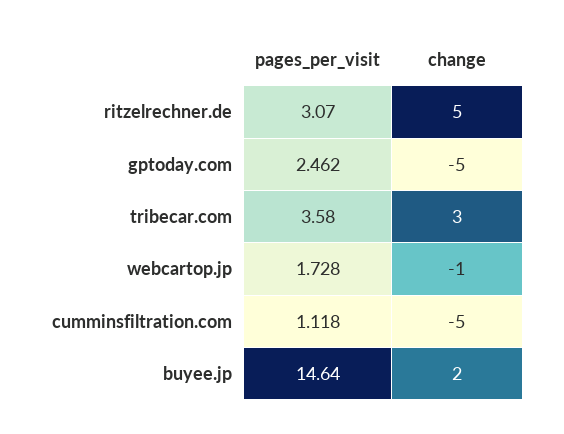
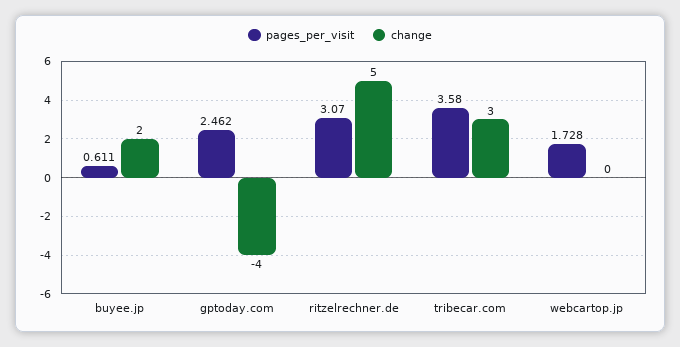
  {
    "pages_per_visit": {
      "ritzelrechner.de": 3.07,
      "gptoday.com": 2.462,
      "tribecar.com": 3.58,
      "webcartop.jp": 1.728,
-     "cumminsfiltration.com": 1.118,
-     "buyee.jp": 14.64
+     "buyee.jp": 0.611
    },
    "change": {
      "ritzelrechner.de": 5,
-     "gptoday.com": -5,
+     "gptoday.com": -4,
      "tribecar.com": 3,
-     "webcartop.jp": -1,
+     "webcartop.jp": 0,
-     "cumminsfiltration.com": -5,
      "buyee.jp": 2
    }
  }

